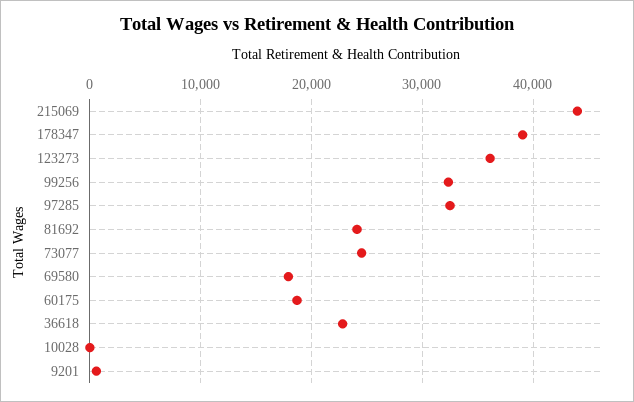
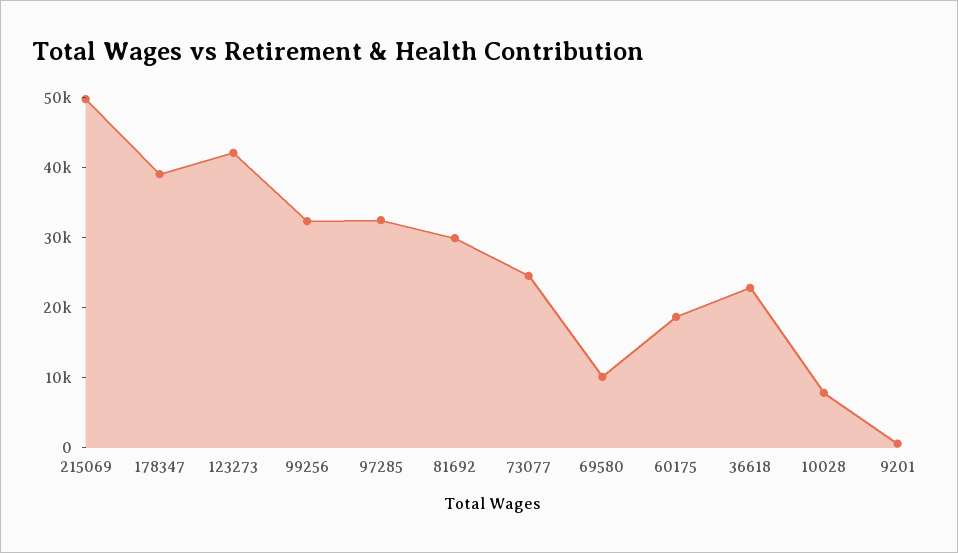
  {
-   "215069": 44000,
+   "215069": 50000,
    "178347": 39000,
-   "123273": 36000,
+   "123273": 42000,
    "99256": 32000,
    "97285": 32000,
-   "81692": 24000,
+   "81692": 30000,
    "73077": 25000,
-   "69580": 18000,
+   "69580": 10000,
    "60175": 19000,
    "36618": 23000,
-   "10028": 0,
+   "10028": 8000,
    "9201": 1000
  }

